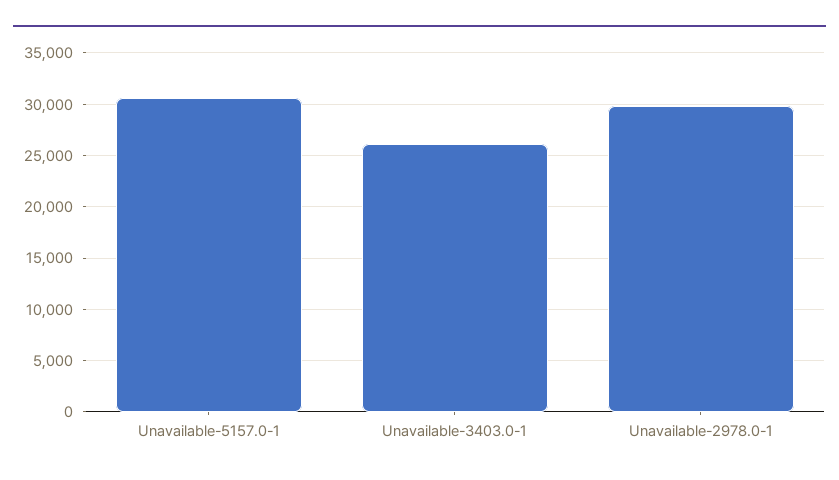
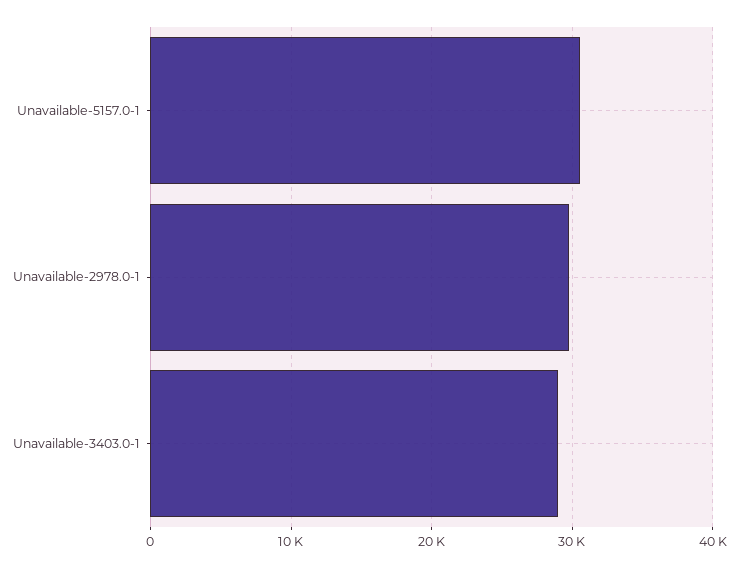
  {
    "Unavailable-5157.0-1": 31000,
-   "Unavailable-3403.0-1": 26000,
+   "Unavailable-3403.0-1": 29000,
    "Unavailable-2978.0-1": 30000
  }

